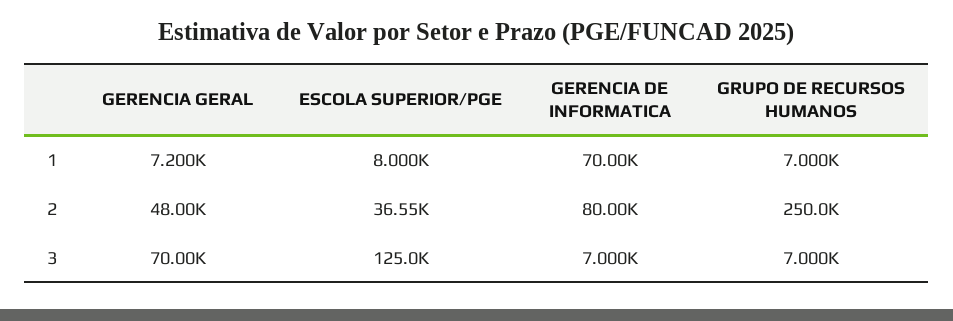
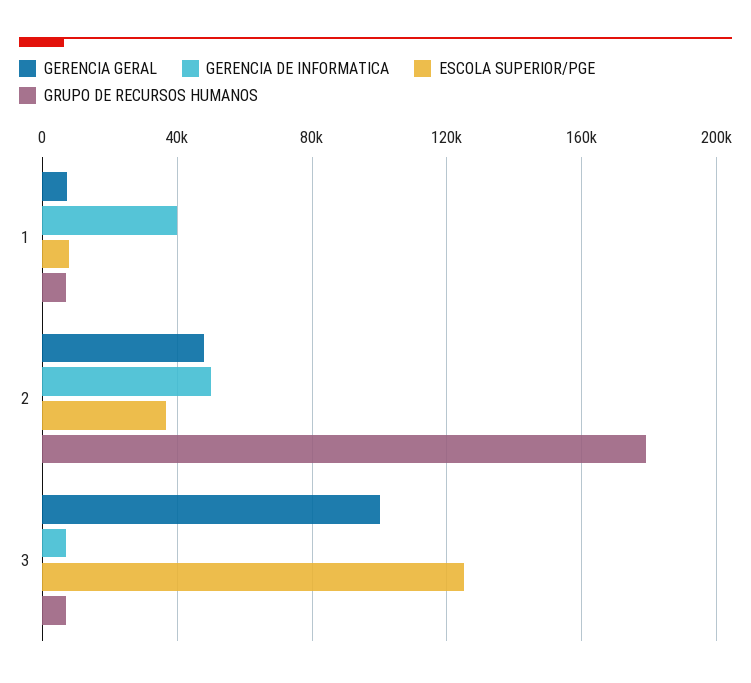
  {
    "GERENCIA GERAL": {
      "1": 7200,
      "2": 48000,
-     "3": 70000
+     "3": 100000
    },
    "ESCOLA SUPERIOR/PGE": {
      "1": 8000,
      "2": 36550,
      "3": 125000
    },
    "GERENCIA DE INFORMATICA": {
-     "1": 70000,
+     "1": 40000,
-     "2": 80000,
+     "2": 50000,
      "3": 7000
    },
    "GRUPO DE RECURSOS HUMANOS": {
      "1": 7000,
-     "2": 250000,
+     "2": 180000,
      "3": 7000
    }
  }

